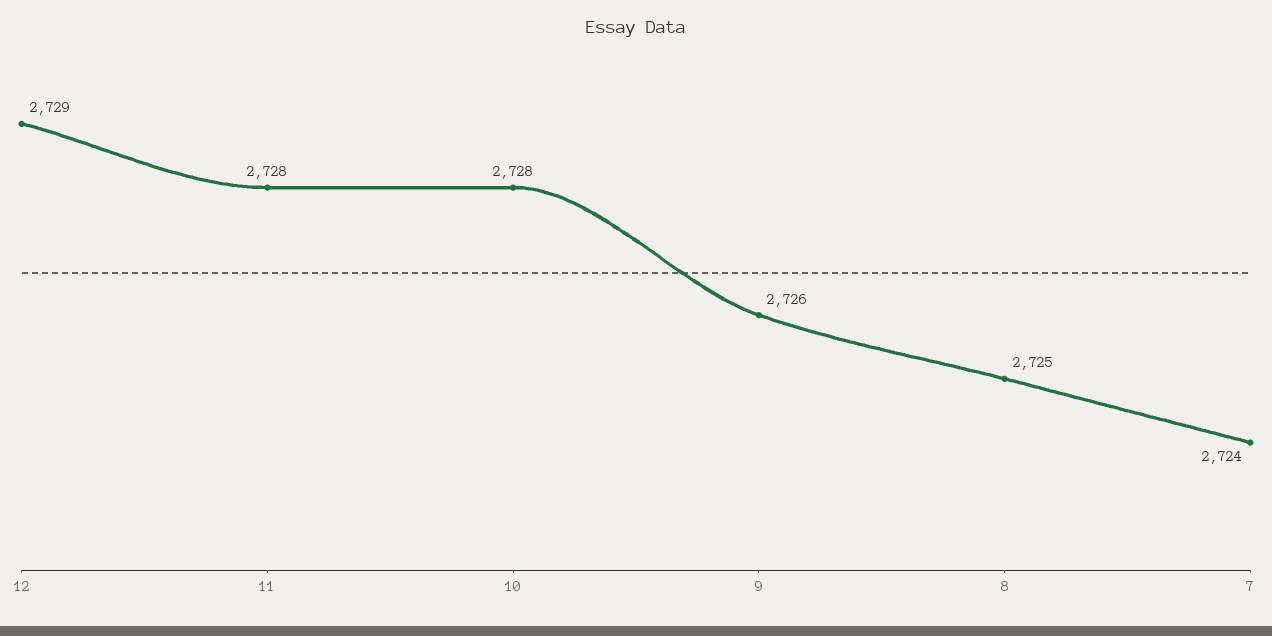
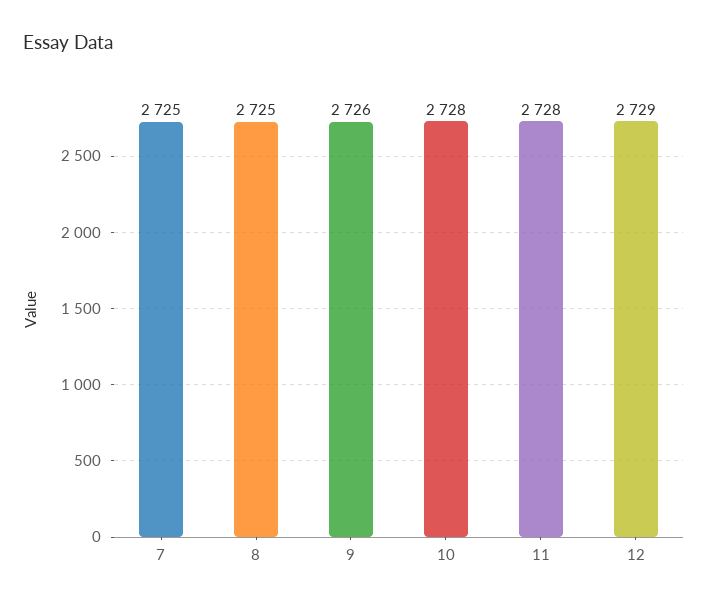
  {
    "12": 2729,
    "11": 2728,
    "10": 2728,
    "9": 2726,
    "8": 2725,
-   "7": 2724
+   "7": 2725
  }

